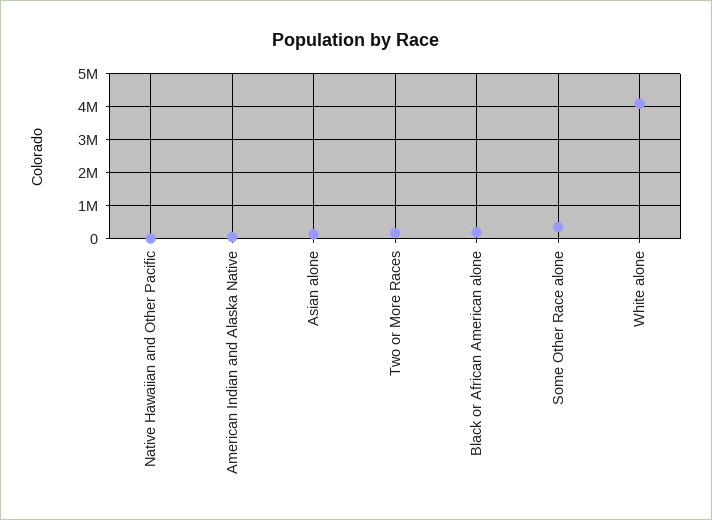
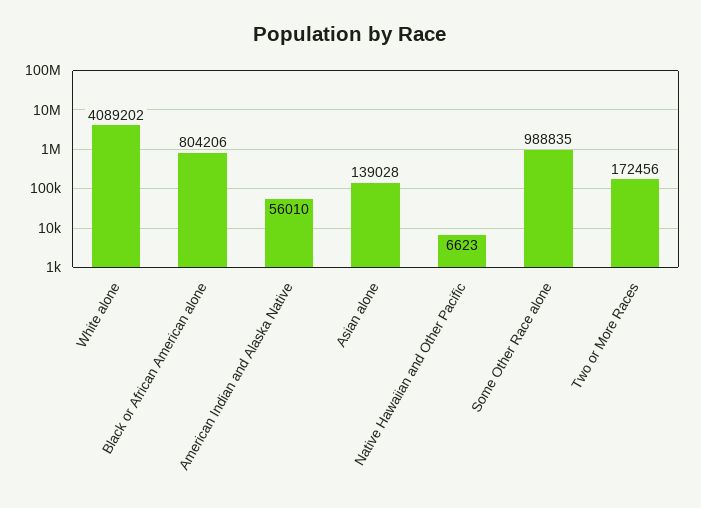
  {
    "Native Hawaiian and Other Pacific": 6623,
    "American Indian and Alaska Native": 56010,
    "Asian alone": 139028,
    "Two or More Races": 172456,
-   "Black or African American alone": 200000,
+   "Black or African American alone": 804206,
-   "Some Other Race alone": 400000,
+   "Some Other Race alone": 988835,
    "White alone": 4089202
  }

